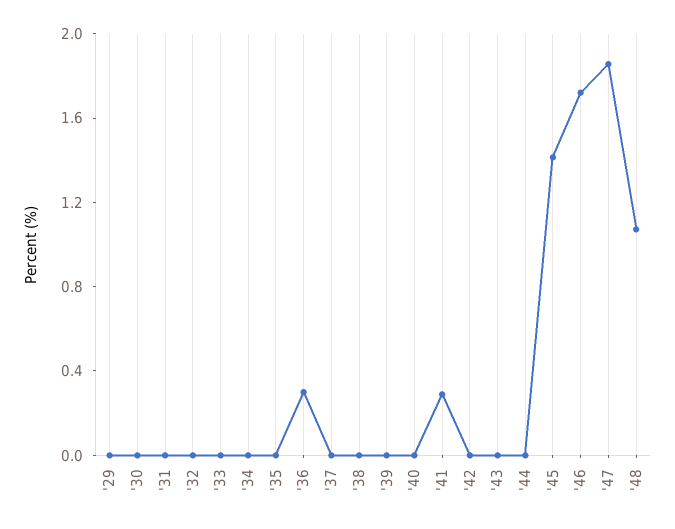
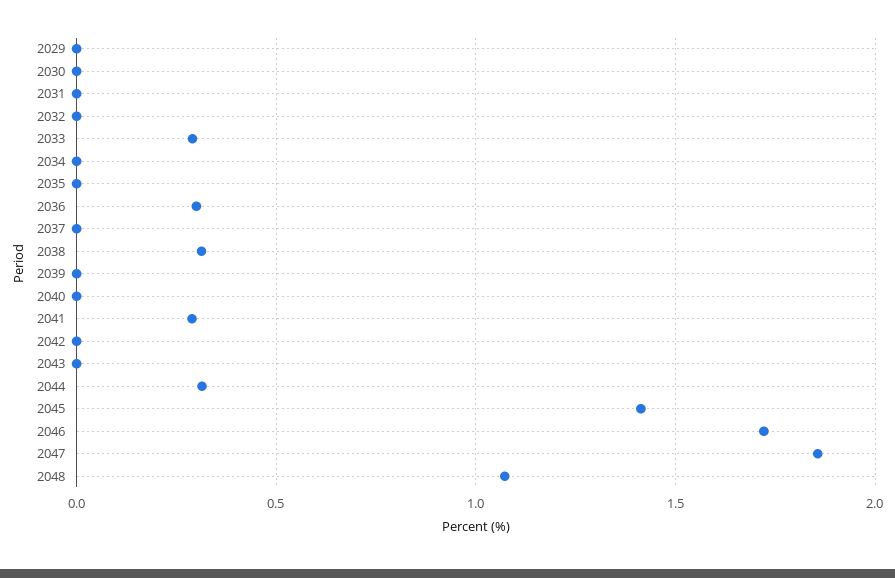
  {
    "'29": 0,
    "'30": 0,
    "'31": 0,
    "'32": 0,
-   "'33": 0,
+   "'33": 0.3,
    "'34": 0,
    "'35": 0,
    "'36": 0.3,
    "'37": 0,
-   "'38": 0,
+   "'38": 0.3,
    "'39": 0,
    "'40": 0,
    "'41": 0.3,
    "'42": 0,
    "'43": 0,
-   "'44": 0,
+   "'44": 0.3,
    "'45": 1.4,
    "'46": 1.7,
    "'47": 1.85,
    "'48": 1.05
  }

